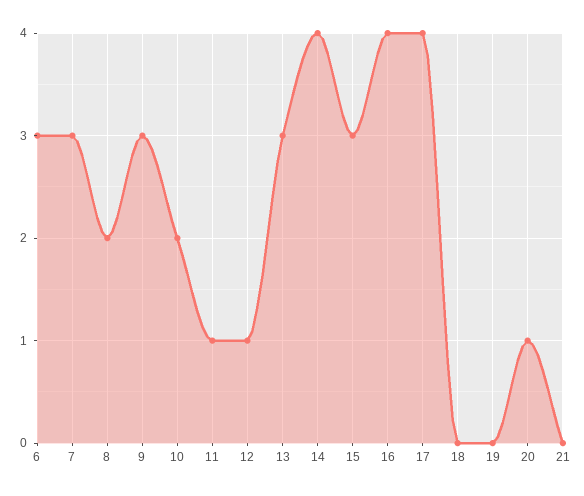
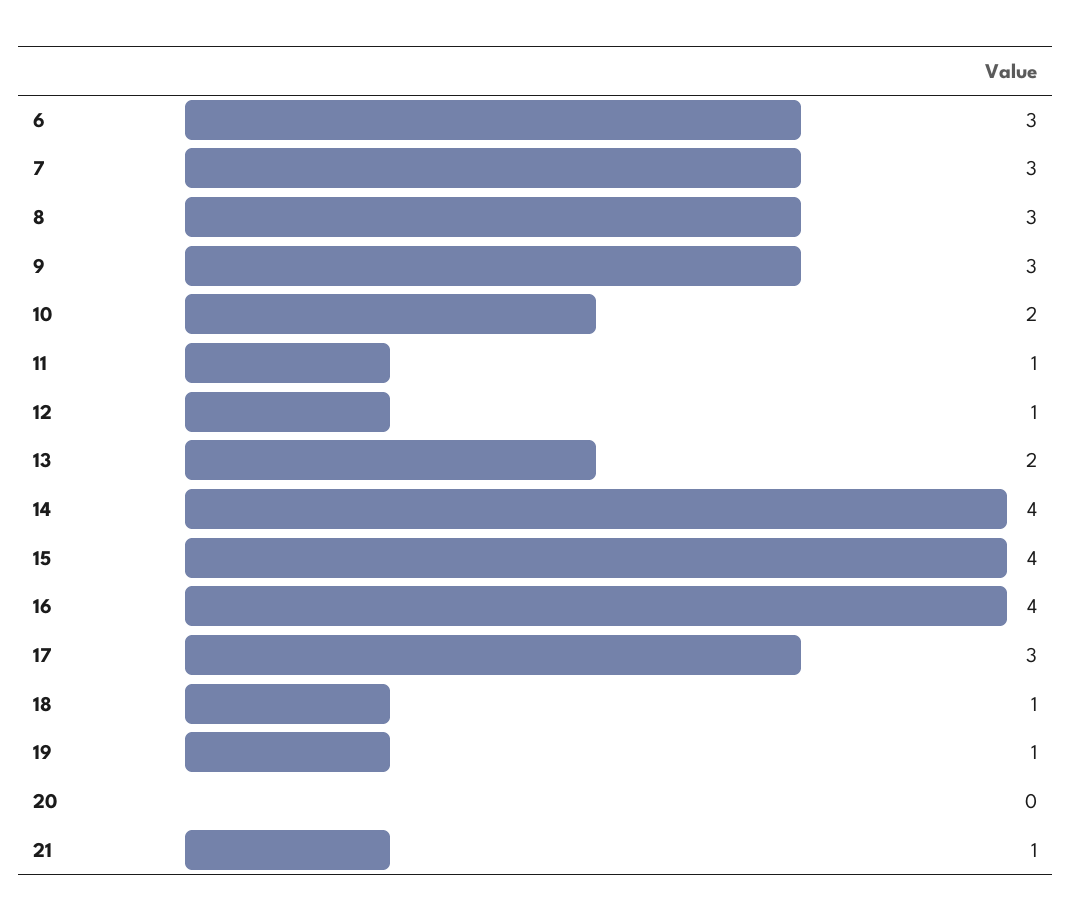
  {
    "6": 3,
    "7": 3,
-   "8": 2,
+   "8": 3,
    "9": 3,
    "10": 2,
    "11": 1,
    "12": 1,
-   "13": 3,
+   "13": 2,
    "14": 4,
-   "15": 3,
+   "15": 4,
    "16": 4,
-   "17": 4,
+   "17": 3,
-   "18": 0,
+   "18": 1,
-   "19": 0,
+   "19": 1,
-   "20": 1,
+   "20": 0,
-   "21": 0
+   "21": 1
  }

